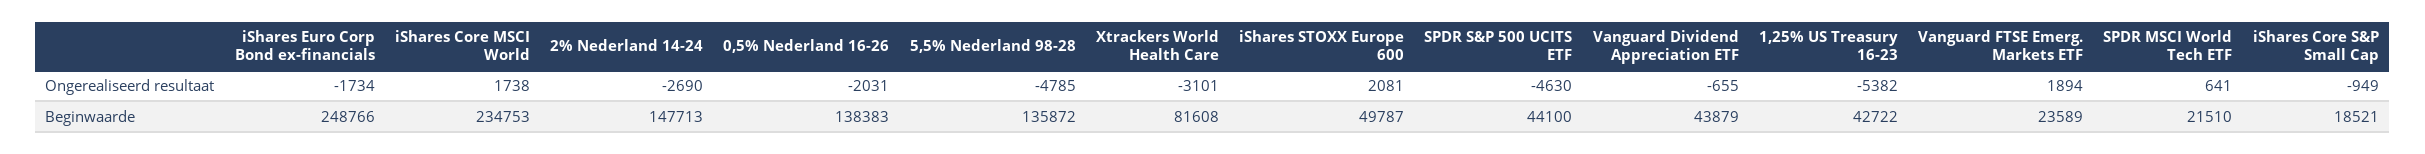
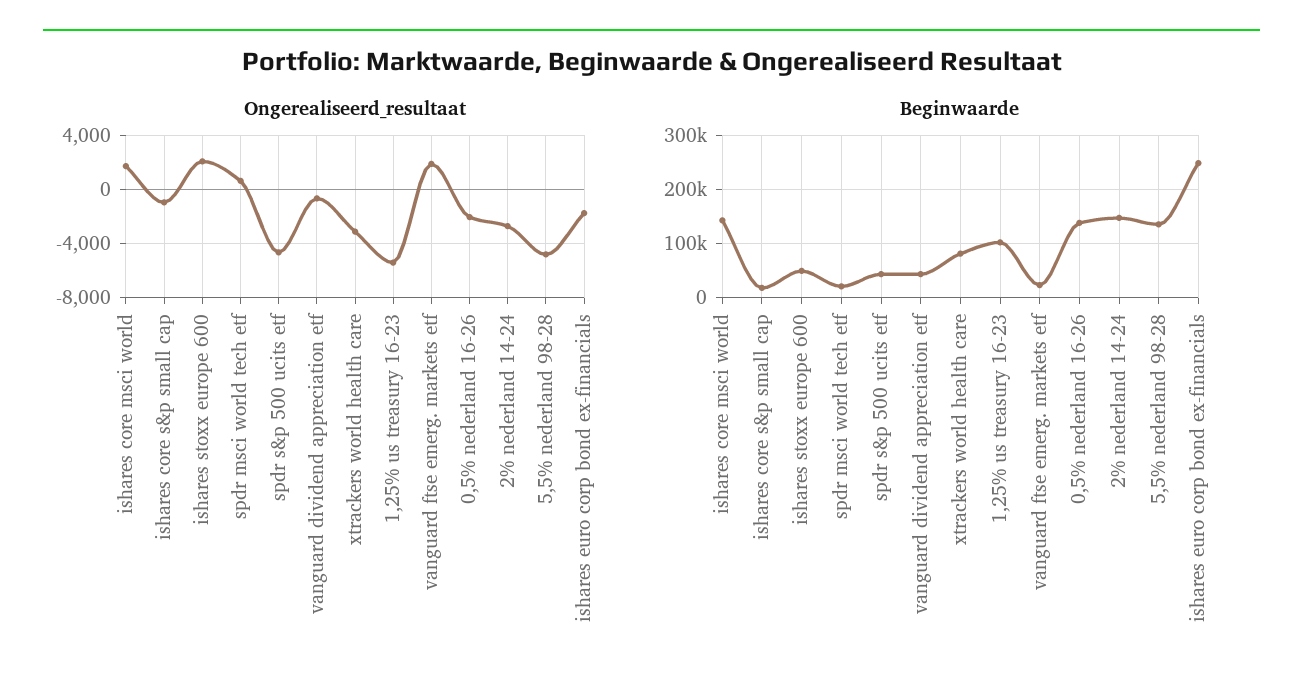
  {
    "Ongerealiseerd resultaat": {
      "iShares Euro Corp Bond ex-financials": -1734,
      "iShares Core MSCI World": 1738,
      "2% Nederland 14-24": -2690,
      "0,5% Nederland 16-26": -2031,
      "5,5% Nederland 98-28": -4785,
      "Xtrackers World Health Care": -3101,
      "iShares STOXX Europe 600": 2081,
      "SPDR S&P 500 UCITS ETF": -4630,
      "Vanguard Dividend Appreciation ETF": -655,
      "1,25% US Treasury 16-23": -5382,
      "Vanguard FTSE Emerg. Markets ETF": 1894,
      "SPDR MSCI World Tech ETF": 641,
      "iShares Core S&P Small Cap": -949
    },
    "Beginwaarde": {
      "iShares Euro Corp Bond ex-financials": 248766,
-     "iShares Core MSCI World": 234753,
+     "iShares Core MSCI World": 140000,
      "2% Nederland 14-24": 147713,
      "0,5% Nederland 16-26": 138383,
      "5,5% Nederland 98-28": 135872,
      "Xtrackers World Health Care": 81608,
      "iShares STOXX Europe 600": 49787,
      "SPDR S&P 500 UCITS ETF": 44100,
      "Vanguard Dividend Appreciation ETF": 43879,
-     "1,25% US Treasury 16-23": 42722,
+     "1,25% US Treasury 16-23": 100000,
      "Vanguard FTSE Emerg. Markets ETF": 23589,
      "SPDR MSCI World Tech ETF": 21510,
      "iShares Core S&P Small Cap": 18521
    }
  }

